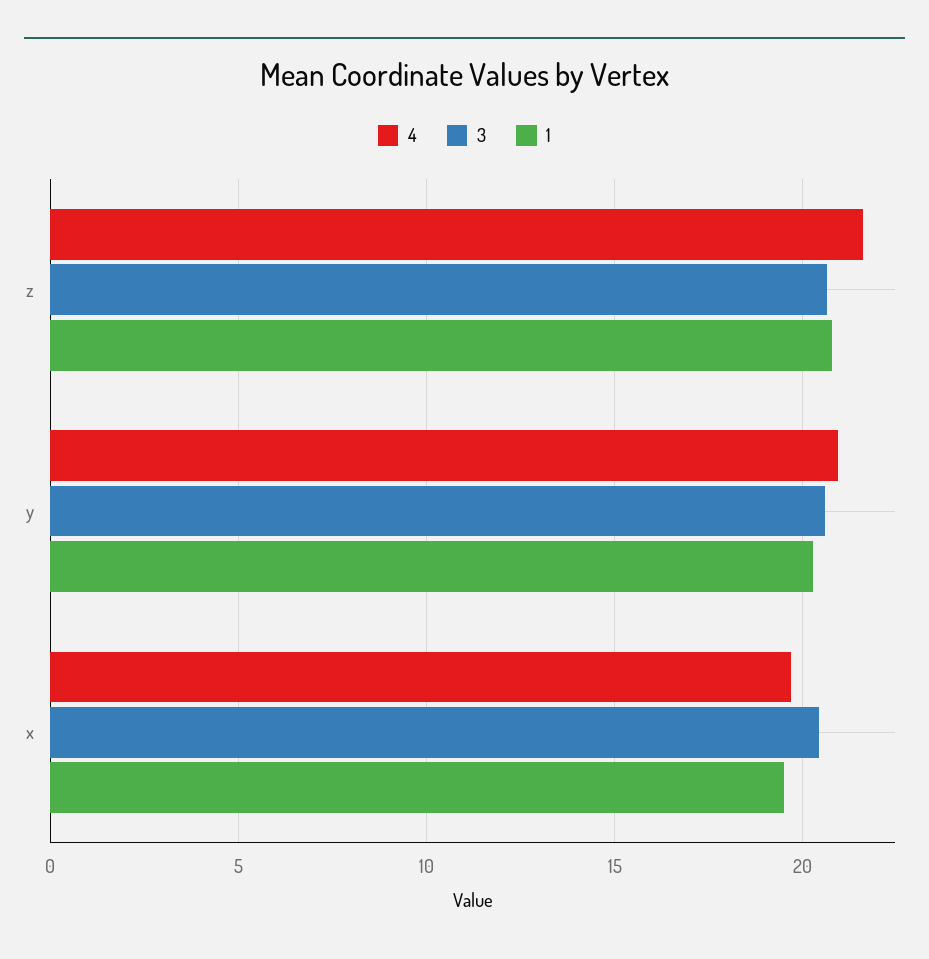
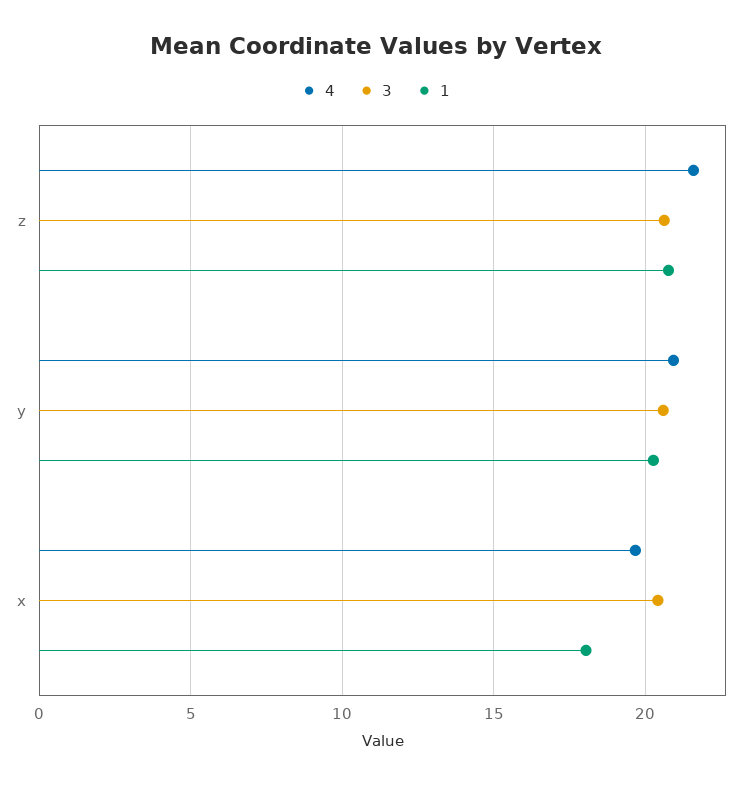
  {
    "4": {
      "z": 21.5,
      "y": 21,
      "x": 19.5
    },
    "3": {
      "z": 20.5,
      "y": 20.5,
      "x": 20.5
    },
    "1": {
      "z": 21,
      "y": 20.5,
-     "x": 19.5
+     "x": 18
    }
  }

